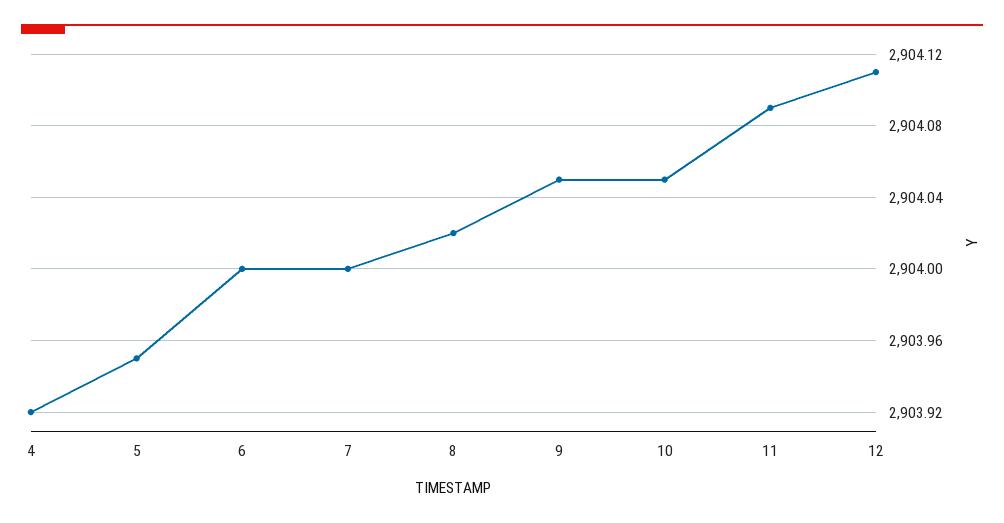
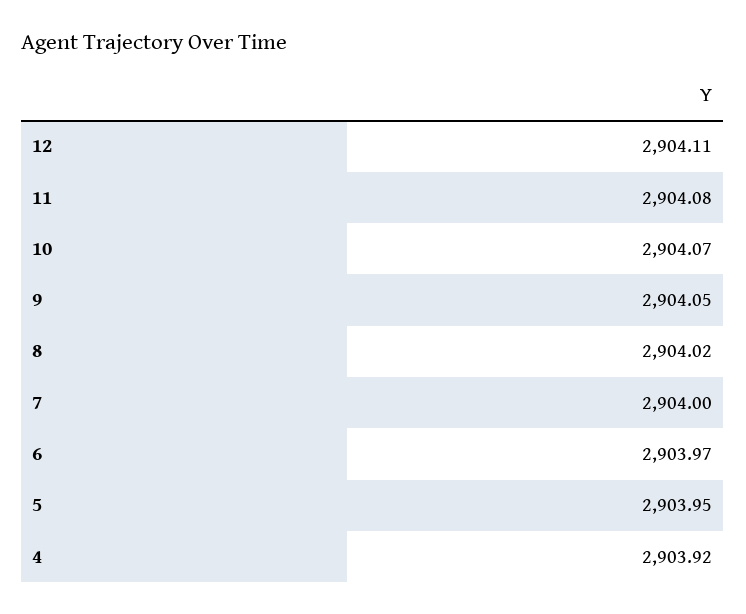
  {
    "4": 2903.92,
    "5": 2903.95,
-   "6": 2904,
+   "6": 2903.97,
    "7": 2904,
    "8": 2904.02,
    "9": 2904.05,
-   "10": 2904.05,
+   "10": 2904.07,
-   "11": 2904.09,
+   "11": 2904.08,
    "12": 2904.11
  }

